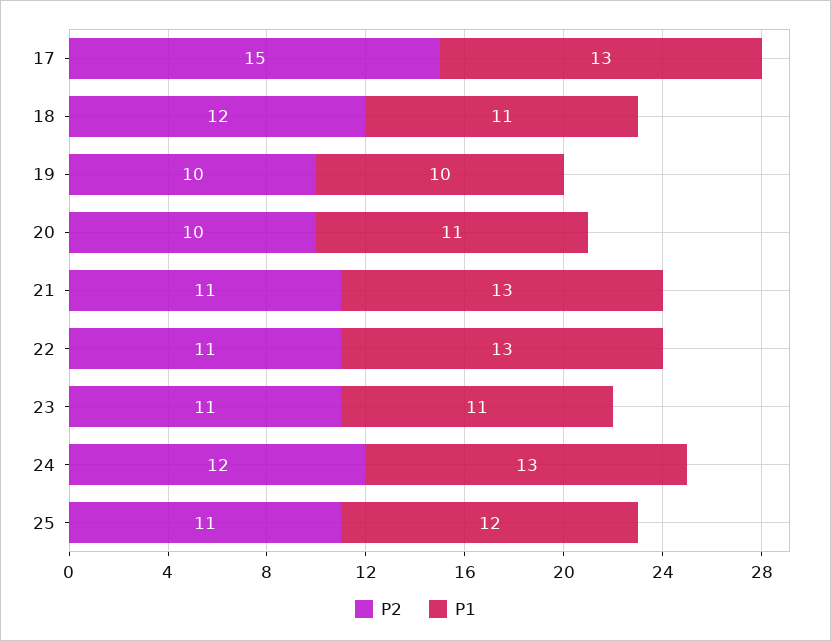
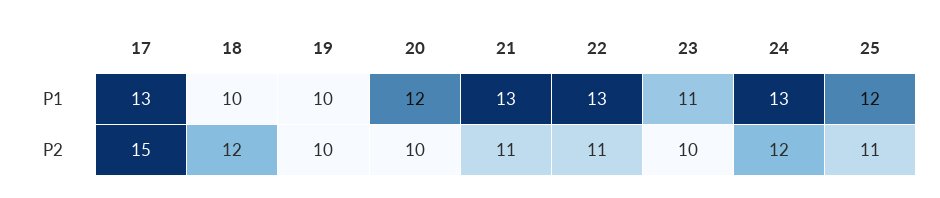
  {
    "P2": {
      "17": 15,
      "18": 12,
      "19": 10,
      "20": 10,
      "21": 11,
      "22": 11,
-     "23": 11,
+     "23": 10,
      "24": 12,
      "25": 11
    },
    "P1": {
      "17": 13,
-     "18": 11,
+     "18": 10,
      "19": 10,
-     "20": 11,
+     "20": 12,
      "21": 13,
      "22": 13,
      "23": 11,
      "24": 13,
      "25": 12
    }
  }

